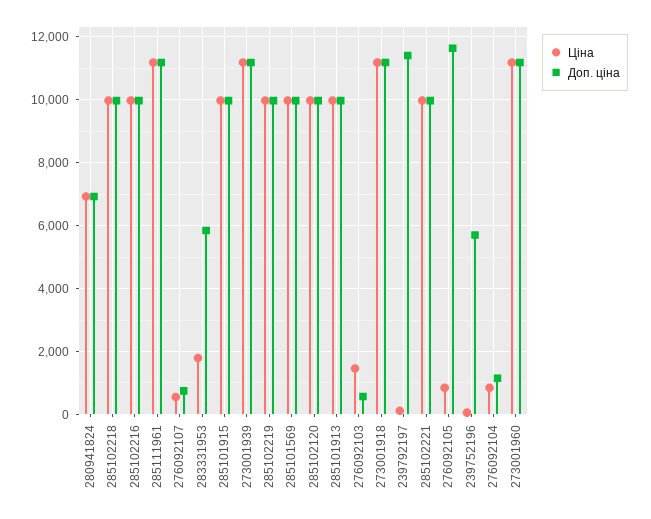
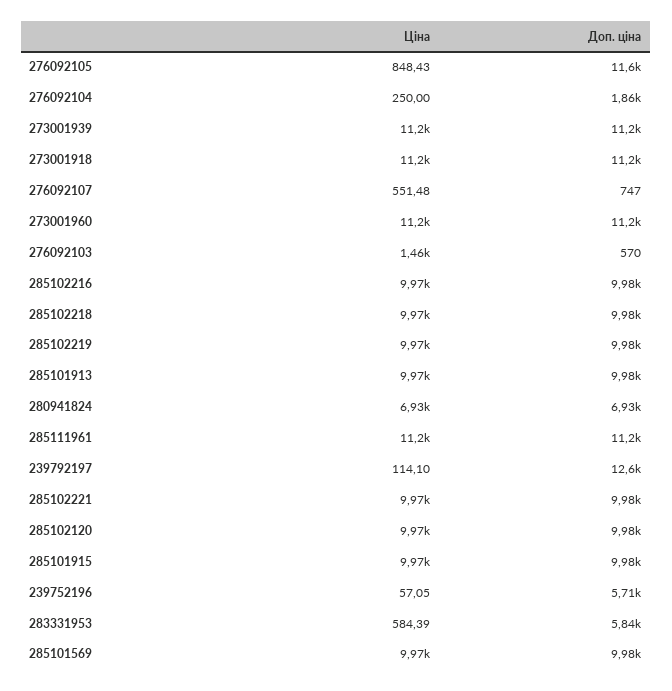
  {
    "Ціна": {
      "280941824": 6930,
      "285102218": 9970,
      "285102216": 9970,
      "285111961": 11200,
      "276092107": 551.48,
-     "283331953": 1800,
+     "283331953": 584.39,
      "285101915": 9970,
      "273001939": 11200,
      "285102219": 9970,
      "285101569": 9970,
      "285102120": 9970,
      "285101913": 9970,
      "276092103": 1460,
      "273001918": 11200,
      "239792197": 114.1,
      "285102221": 9970,
      "276092105": 848.43,
      "239752196": 57.05,
-     "276092104": 800,
+     "276092104": 250,
      "273001960": 11200
    },
    "Доп. ціна": {
      "280941824": 6930,
      "285102218": 9980,
      "285102216": 9980,
      "285111961": 11200,
      "276092107": 747,
      "283331953": 5840,
      "285101915": 9980,
      "273001939": 11200,
      "285102219": 9980,
      "285101569": 9980,
      "285102120": 9980,
      "285101913": 9980,
      "276092103": 570,
      "273001918": 11200,
-     "239792197": 11400,
+     "239792197": 12600,
      "285102221": 9980,
      "276092105": 11600,
      "239752196": 5710,
-     "276092104": 1200,
+     "276092104": 1860,
      "273001960": 11200
    }
  }

